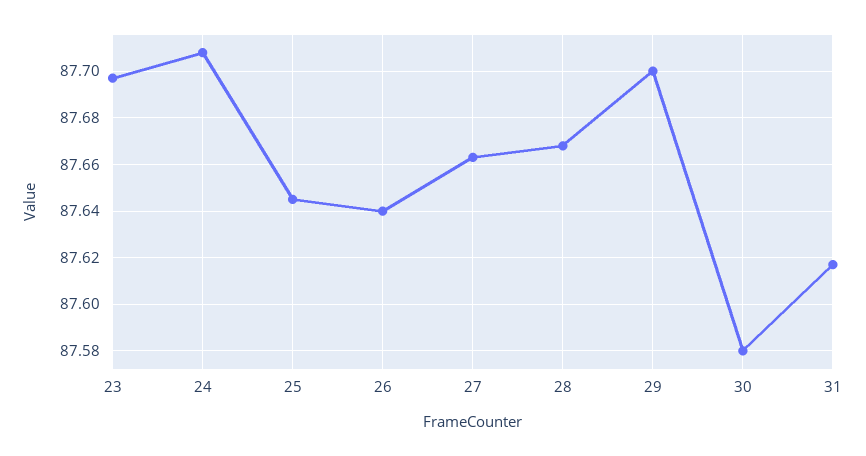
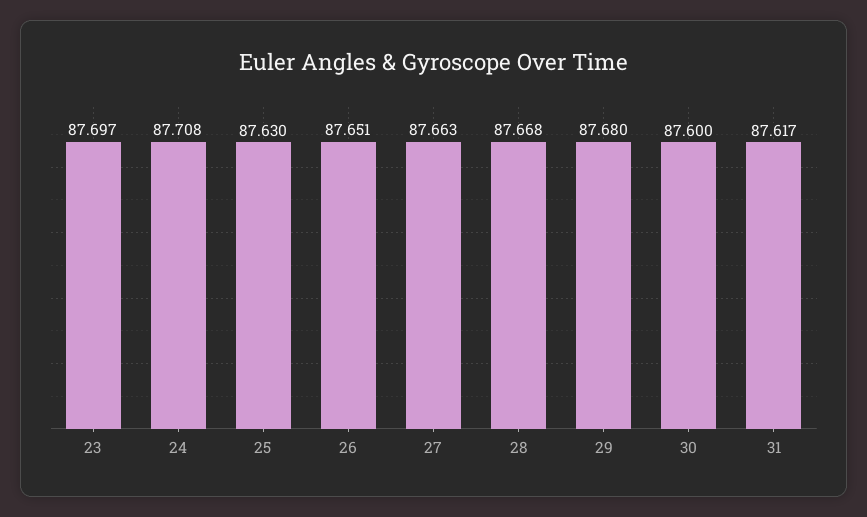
  {
    "23": 87.697,
    "24": 87.708,
-   "25": 87.645,
+   "25": 87.63,
-   "26": 87.64,
+   "26": 87.651,
    "27": 87.663,
    "28": 87.668,
-   "29": 87.7,
+   "29": 87.68,
-   "30": 87.58,
+   "30": 87.6,
    "31": 87.617
  }

